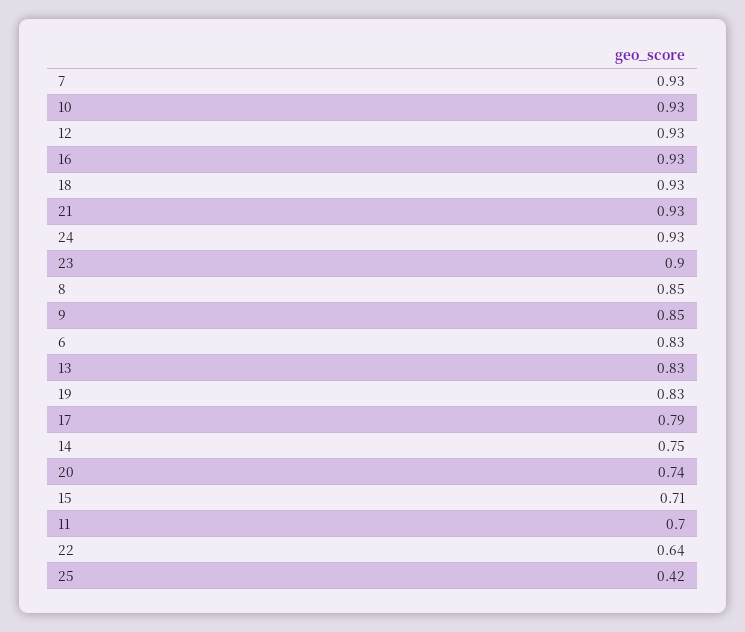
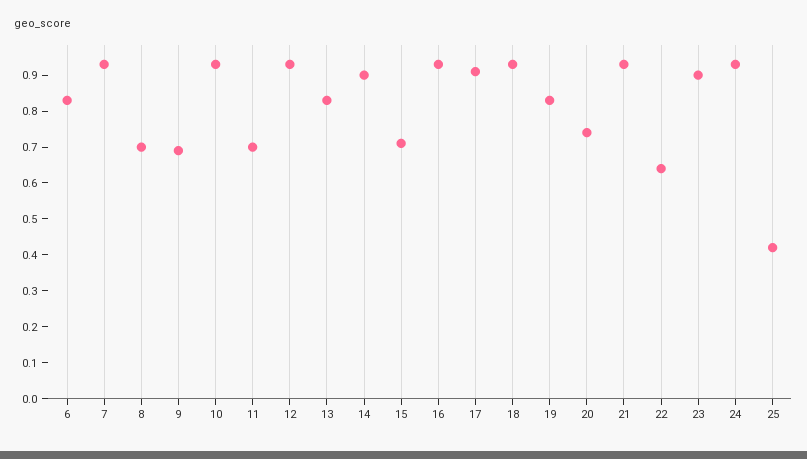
  {
    "7": 0.93,
    "10": 0.93,
    "12": 0.93,
    "16": 0.93,
    "18": 0.93,
    "21": 0.93,
    "24": 0.93,
    "23": 0.9,
-   "8": 0.85,
+   "8": 0.7,
-   "9": 0.85,
+   "9": 0.7,
    "6": 0.83,
    "13": 0.83,
    "19": 0.83,
-   "17": 0.79,
+   "17": 0.9,
-   "14": 0.75,
+   "14": 0.9,
    "20": 0.74,
    "15": 0.71,
    "11": 0.7,
    "22": 0.64,
    "25": 0.42
  }

